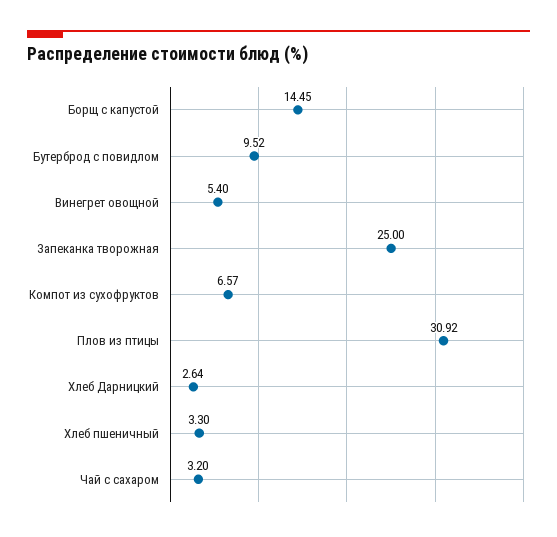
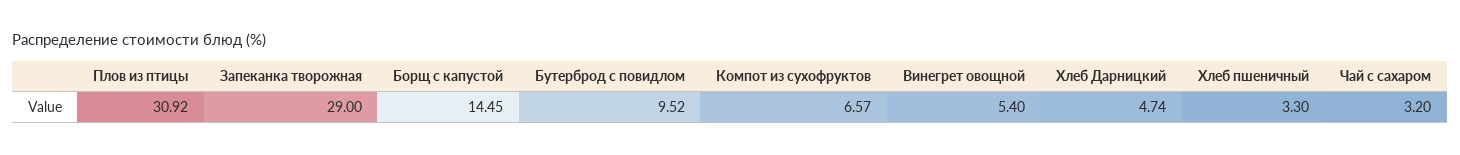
  {
    "Борщ с капустой": 14.45,
    "Бутерброд с повидлом": 9.52,
    "Винегрет овощной": 5.4,
-   "Запеканка творожная": 25,
+   "Запеканка творожная": 29,
    "Компот из сухофруктов": 6.57,
    "Плов из птицы": 30.92,
-   "Хлеб Дарницкий": 2.64,
+   "Хлеб Дарницкий": 4.74,
    "Хлеб пшеничный": 3.3,
    "Чай с сахаром": 3.2
  }

